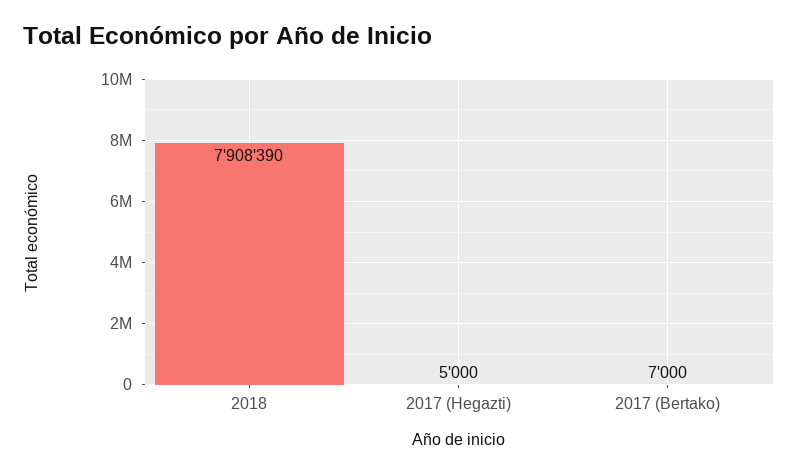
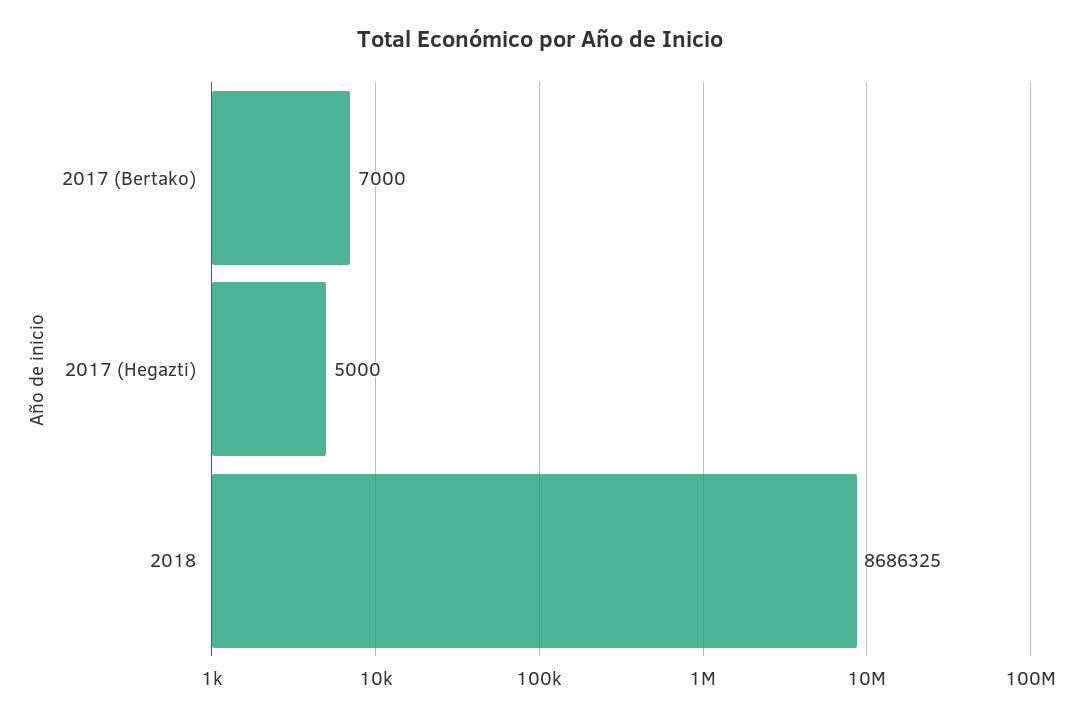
  {
-   "2018": 7908390,
+   "2018": 8686325,
    "2017 (Hegazti)": 5000,
    "2017 (Bertako)": 7000
  }

